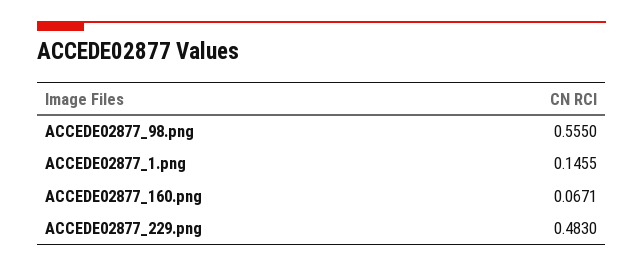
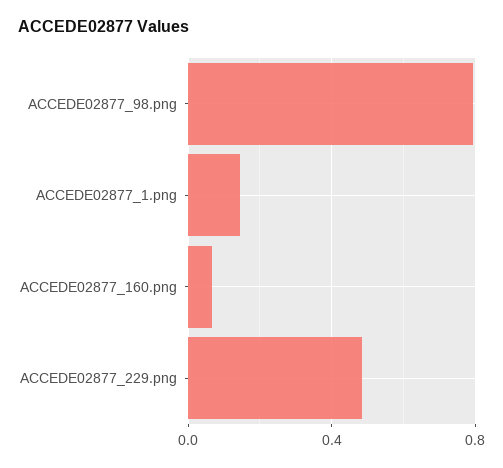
  {
-   "ACCEDE02877_98.png": 0.555,
+   "ACCEDE02877_98.png": 0.8,
    "ACCEDE02877_1.png": 0.1455,
    "ACCEDE02877_160.png": 0.0671,
    "ACCEDE02877_229.png": 0.483
  }

